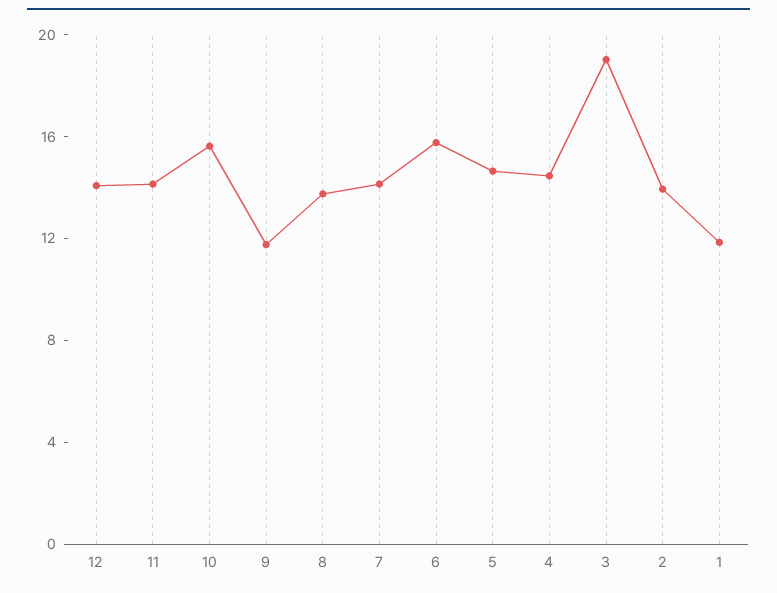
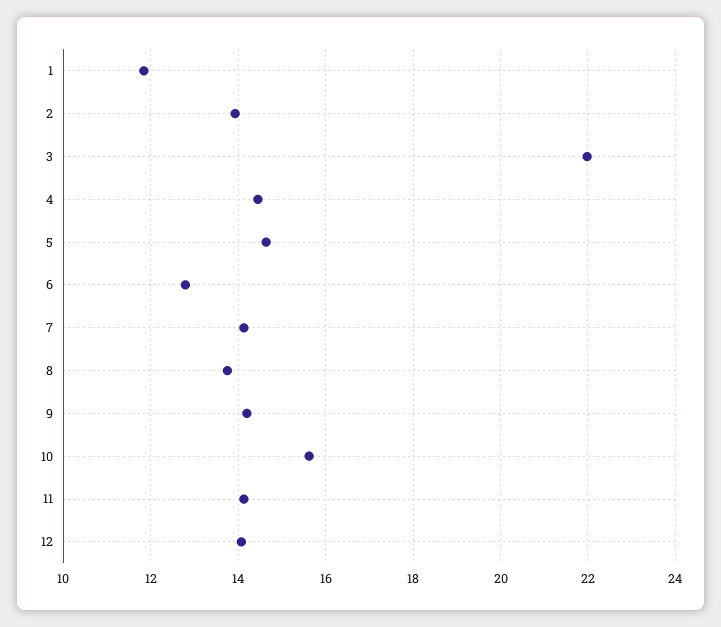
  {
    "12": 14,
    "11": 14.2,
    "10": 15.6,
-   "9": 12,
+   "9": 14.2,
    "8": 13.8,
    "7": 14.2,
-   "6": 16,
+   "6": 12.8,
    "5": 14.6,
    "4": 14.4,
-   "3": 19,
+   "3": 22,
    "2": 14,
    "1": 11.8
  }

